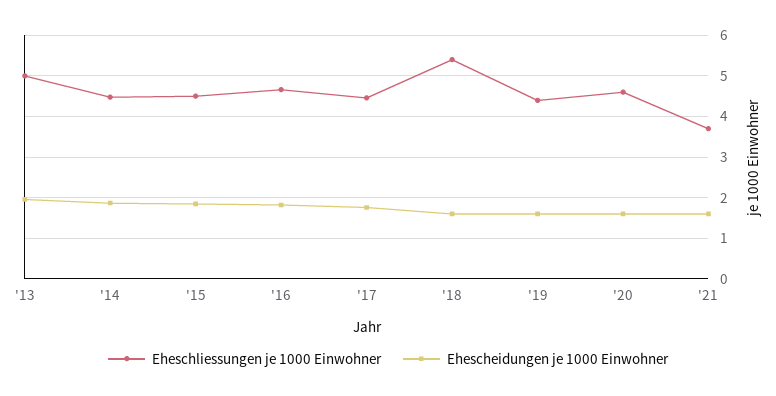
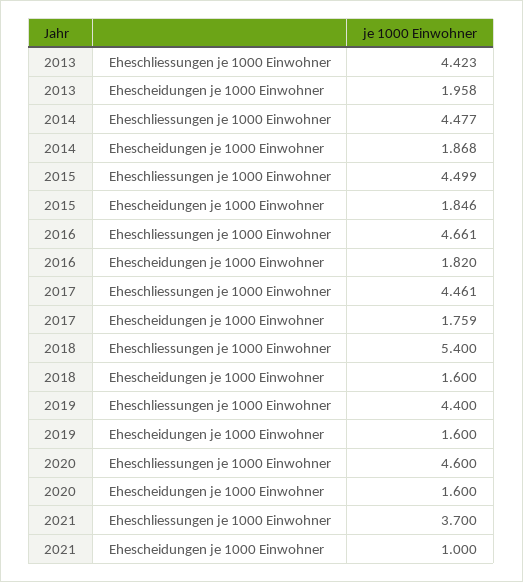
  {
    "Eheschliessungen je 1000 Einwohner": {
-     "'13": 5,
+     "'13": 4.423,
      "'14": 4.477,
      "'15": 4.499,
      "'16": 4.661,
      "'17": 4.461,
      "'18": 5.4,
      "'19": 4.4,
      "'20": 4.6,
      "'21": 3.7
    },
    "Ehescheidungen je 1000 Einwohner": {
      "'13": 1.958,
      "'14": 1.868,
      "'15": 1.846,
      "'16": 1.82,
      "'17": 1.759,
      "'18": 1.6,
      "'19": 1.6,
      "'20": 1.6,
-     "'21": 1.6
+     "'21": 1
    }
  }

